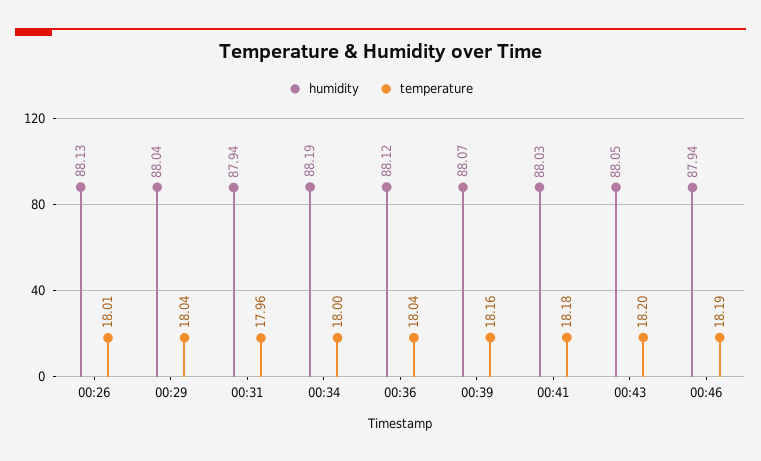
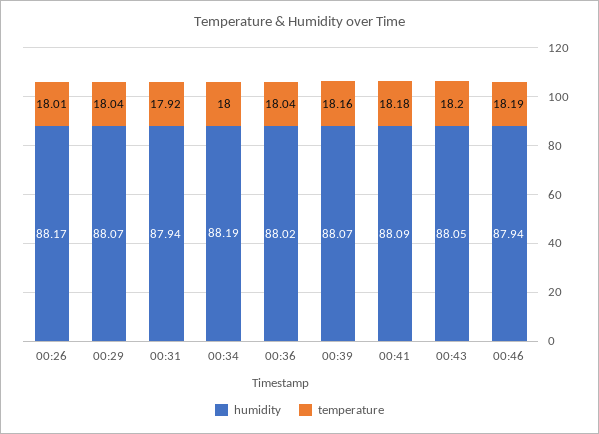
  {
    "humidity": {
-     "00:26": 88.13,
+     "00:26": 88.17,
-     "00:29": 88.04,
+     "00:29": 88.07,
      "00:31": 87.94,
      "00:34": 88.19,
-     "00:36": 88.12,
+     "00:36": 88.02,
      "00:39": 88.07,
-     "00:41": 88.03,
+     "00:41": 88.09,
      "00:43": 88.05,
      "00:46": 87.94
    },
    "temperature": {
      "00:26": 18.01,
      "00:29": 18.04,
-     "00:31": 17.96,
+     "00:31": 17.92,
      "00:34": 18,
      "00:36": 18.04,
      "00:39": 18.16,
      "00:41": 18.18,
      "00:43": 18.2,
      "00:46": 18.19
    }
  }

